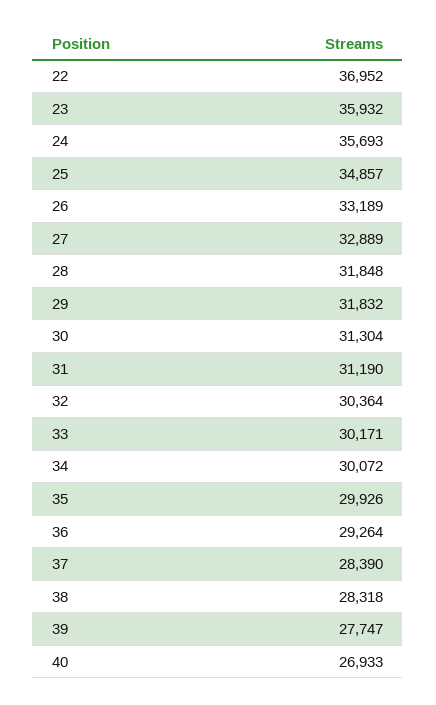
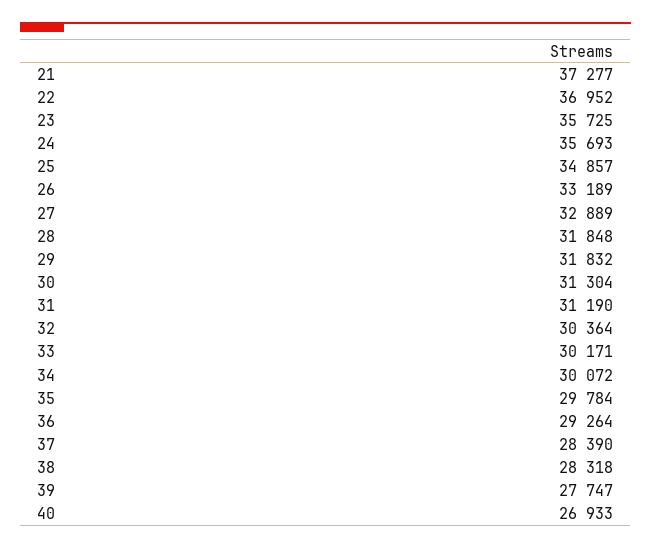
  {
    "22": 36952,
-   "23": 35932,
+   "23": 35725,
    "24": 35693,
    "25": 34857,
    "26": 33189,
    "27": 32889,
    "28": 31848,
    "29": 31832,
    "30": 31304,
    "31": 31190,
    "32": 30364,
    "33": 30171,
    "34": 30072,
-   "35": 29926,
+   "35": 29784,
    "36": 29264,
    "37": 28390,
    "38": 28318,
    "39": 27747,
-   "40": 26933
+   "40": 26933,
+   "21": 37277
  }

